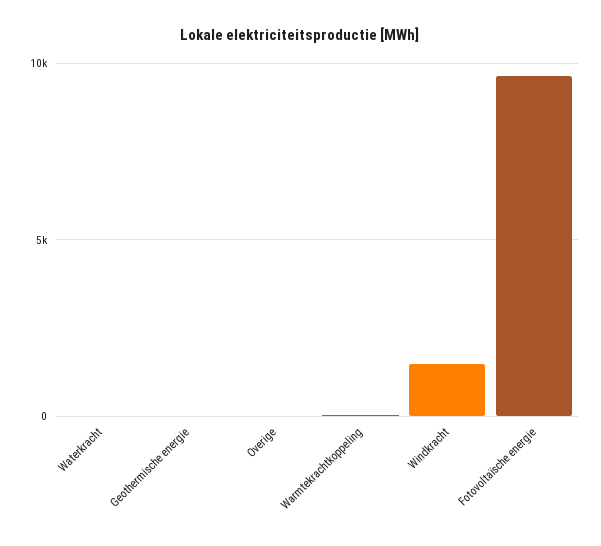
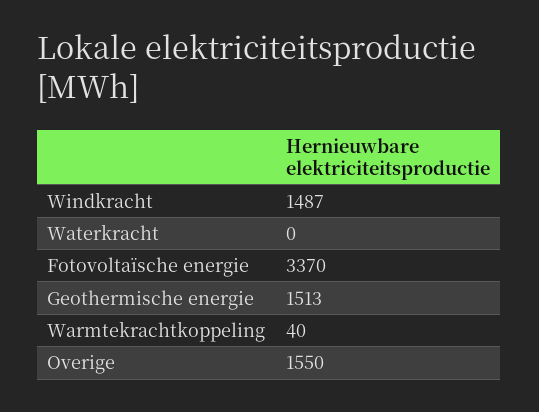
  {
    "Waterkracht": 0,
-   "Geothermische energie": 0,
+   "Geothermische energie": 1513,
-   "Overige": 0,
+   "Overige": 1550,
    "Warmtekrachtkoppeling": 40,
    "Windkracht": 1487,
-   "Fotovoltaïsche energie": 9500
+   "Fotovoltaïsche energie": 3370
  }

